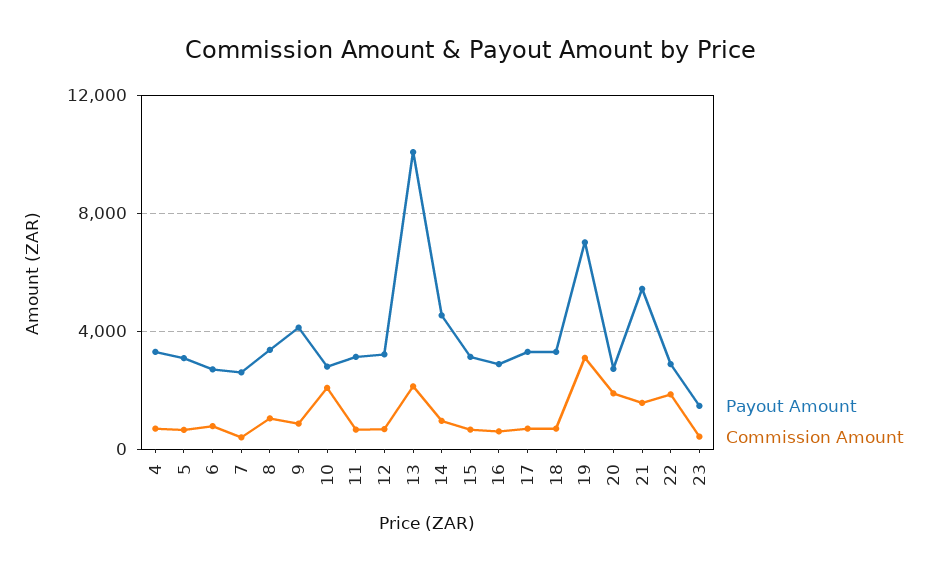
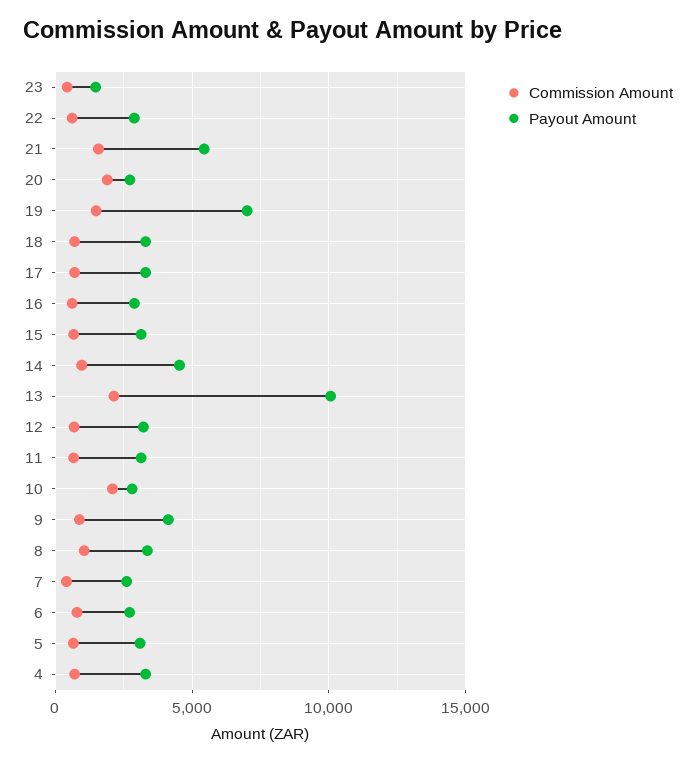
  {
    "Payout Amount": {
      "4": 3500,
      "5": 3000,
      "6": 2500,
      "7": 2500,
      "8": 3500,
      "9": 4000,
      "10": 3000,
      "11": 3000,
      "12": 3000,
      "13": 10000,
      "14": 4500,
      "15": 3000,
      "16": 3000,
      "17": 3500,
      "18": 3500,
      "19": 7000,
      "20": 2500,
      "21": 5500,
      "22": 3000,
      "23": 1500
    },
    "Commission Amount": {
      "4": 500,
      "5": 500,
      "6": 1000,
      "7": 500,
      "8": 1000,
      "9": 1000,
      "10": 2000,
      "11": 500,
      "12": 500,
      "13": 2000,
      "14": 1000,
      "15": 500,
      "16": 500,
      "17": 500,
      "18": 500,
-     "19": 3000,
+     "19": 1500,
      "20": 2000,
      "21": 1500,
-     "22": 2000,
+     "22": 500,
      "23": 500
    }
  }

